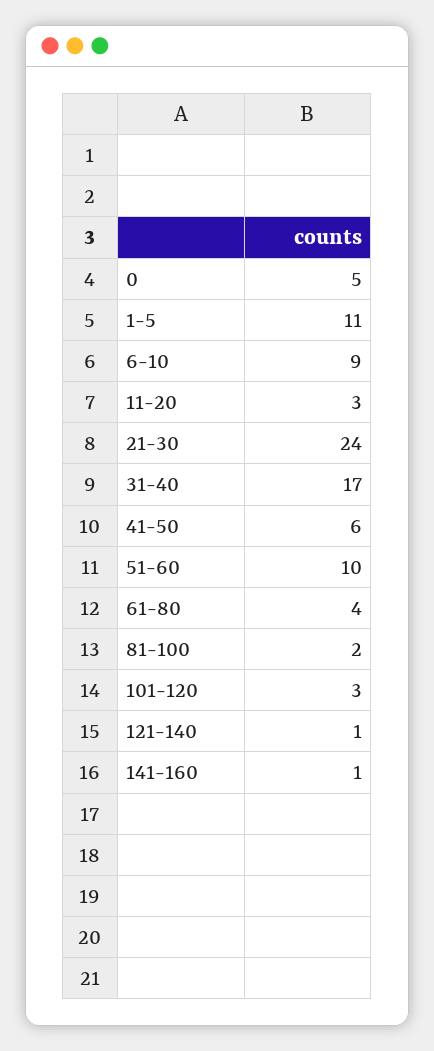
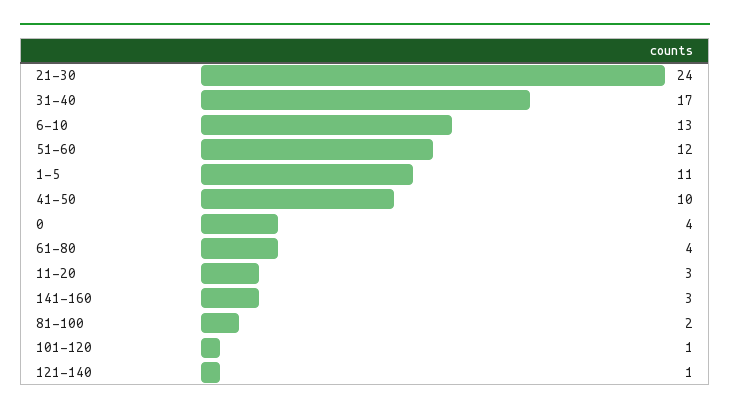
  {
-   "0": 5,
+   "0": 4,
    "1-5": 11,
-   "6-10": 9,
+   "6-10": 13,
    "11-20": 3,
    "21-30": 24,
    "31-40": 17,
-   "41-50": 6,
+   "41-50": 10,
-   "51-60": 10,
+   "51-60": 12,
    "61-80": 4,
    "81-100": 2,
-   "101-120": 3,
+   "101-120": 1,
    "121-140": 1,
-   "141-160": 1
+   "141-160": 3
  }

